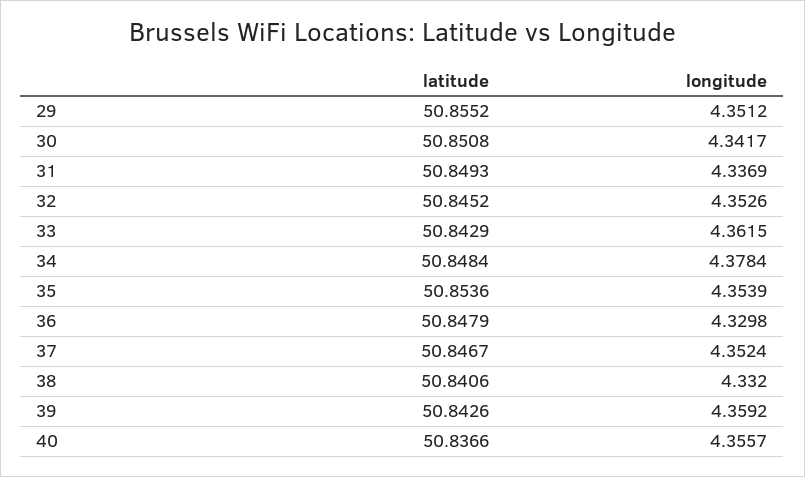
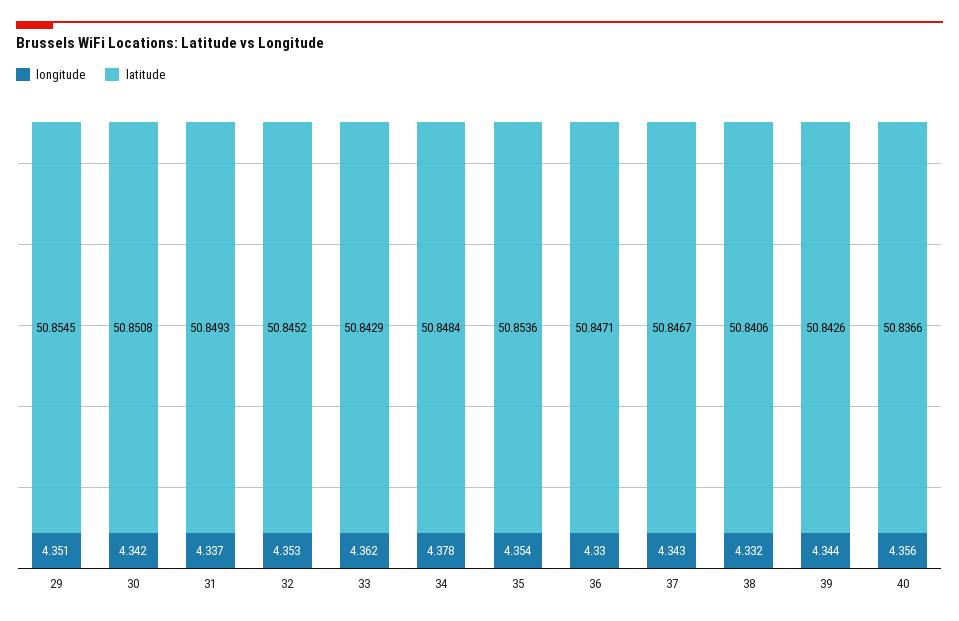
  {
    "latitude": {
-     "29": 50.8552,
+     "29": 50.8545,
      "30": 50.8508,
      "31": 50.8493,
      "32": 50.8452,
      "33": 50.8429,
      "34": 50.8484,
      "35": 50.8536,
-     "36": 50.8479,
+     "36": 50.8471,
      "37": 50.8467,
      "38": 50.8406,
      "39": 50.8426,
      "40": 50.8366
    },
    "longitude": {
      "29": 4.3512,
      "30": 4.3417,
      "31": 4.3369,
      "32": 4.3526,
      "33": 4.3615,
      "34": 4.3784,
      "35": 4.3539,
      "36": 4.3298,
-     "37": 4.3524,
+     "37": 4.343,
      "38": 4.332,
-     "39": 4.3592,
+     "39": 4.344,
      "40": 4.3557
    }
  }

